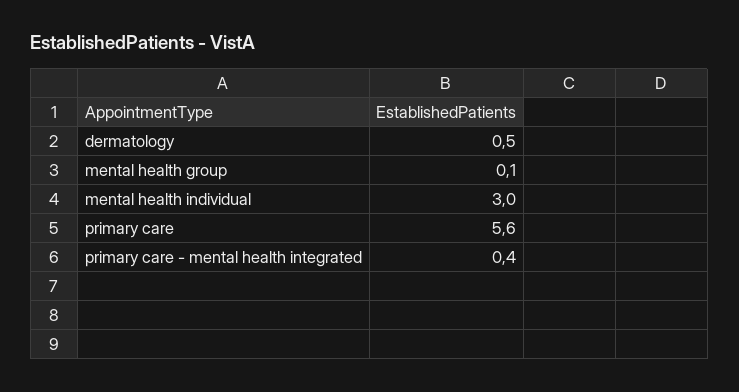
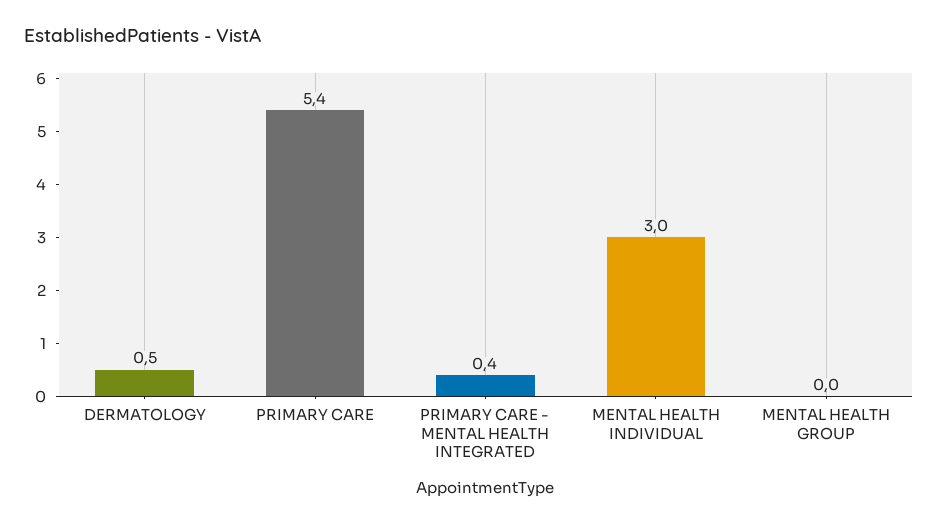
  {
    "dermatology": 0.5,
-   "mental health group": 0.1,
+   "mental health group": 0,
    "mental health individual": 3,
-   "primary care": 5.6,
+   "primary care": 5.4,
    "primary care - mental health integrated": 0.4
  }

